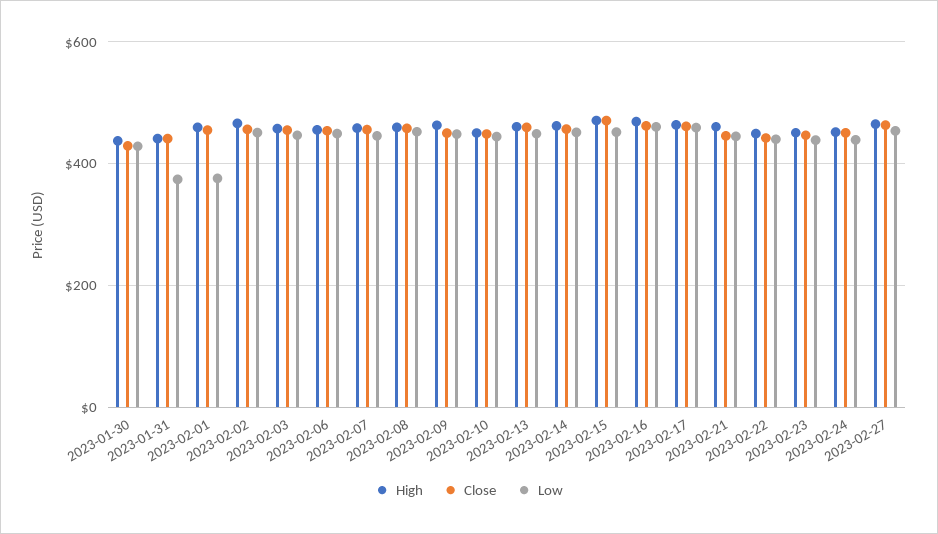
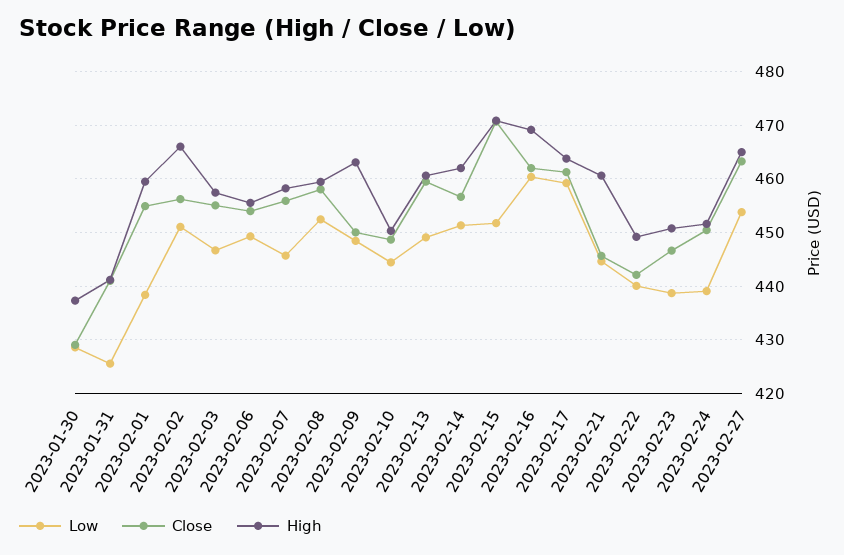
  {
    "High": {
      "2023-01-30": 438,
      "2023-01-31": 442,
      "2023-02-01": 460,
      "2023-02-02": 466,
      "2023-02-03": 458,
      "2023-02-06": 456,
      "2023-02-07": 458,
      "2023-02-08": 460,
      "2023-02-09": 464,
      "2023-02-10": 450,
      "2023-02-13": 460,
      "2023-02-14": 462,
      "2023-02-15": 470,
      "2023-02-16": 470,
      "2023-02-17": 464,
      "2023-02-21": 460,
      "2023-02-22": 450,
      "2023-02-23": 450,
      "2023-02-24": 452,
      "2023-02-27": 464
    },
    "Close": {
      "2023-01-30": 430,
      "2023-01-31": 440,
      "2023-02-01": 454,
      "2023-02-02": 456,
      "2023-02-03": 456,
      "2023-02-06": 454,
      "2023-02-07": 456,
      "2023-02-08": 458,
      "2023-02-09": 450,
      "2023-02-10": 448,
      "2023-02-13": 460,
      "2023-02-14": 456,
      "2023-02-15": 470,
      "2023-02-16": 462,
      "2023-02-17": 462,
      "2023-02-21": 446,
      "2023-02-22": 442,
      "2023-02-23": 446,
      "2023-02-24": 450,
      "2023-02-27": 464
    },
    "Low": {
      "2023-01-30": 428,
-     "2023-01-31": 380,
+     "2023-01-31": 426,
-     "2023-02-01": 380,
+     "2023-02-01": 438,
      "2023-02-02": 452,
      "2023-02-03": 446,
      "2023-02-06": 450,
      "2023-02-07": 446,
      "2023-02-08": 452,
      "2023-02-09": 448,
      "2023-02-10": 444,
      "2023-02-13": 450,
      "2023-02-14": 452,
      "2023-02-15": 452,
      "2023-02-16": 460,
      "2023-02-17": 460,
      "2023-02-21": 444,
      "2023-02-22": 440,
      "2023-02-23": 438,
      "2023-02-24": 440,
      "2023-02-27": 454
    }
  }

